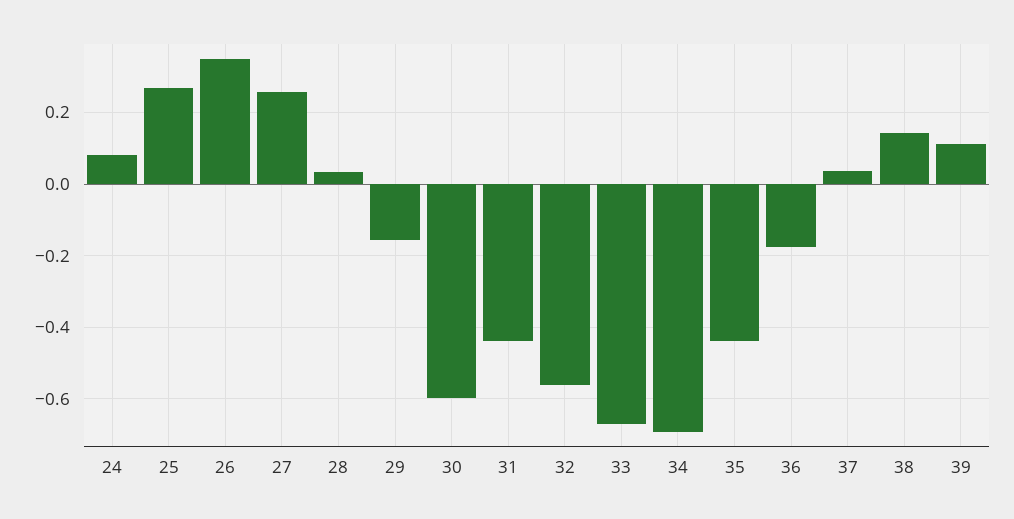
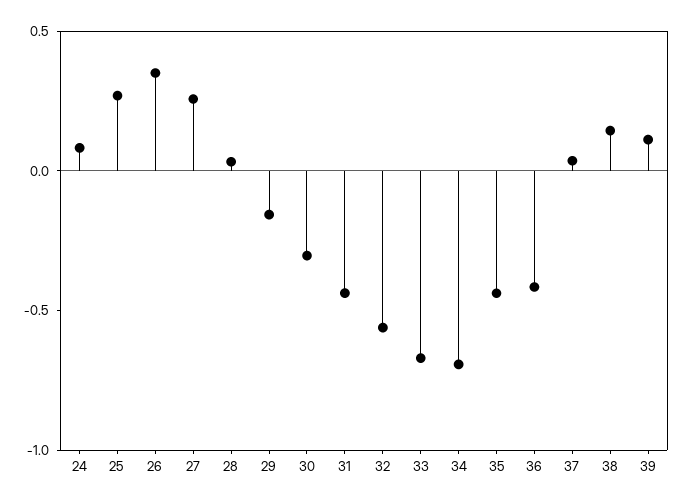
  {
    "24": 0.08,
    "25": 0.26,
    "26": 0.36,
    "27": 0.26,
    "28": 0.04,
    "29": -0.16,
-   "30": -0.6,
+   "30": -0.3,
    "31": -0.44,
    "32": -0.56,
    "33": -0.68,
    "34": -0.7,
    "35": -0.44,
-   "36": -0.18,
+   "36": -0.4,
    "37": 0.04,
    "38": 0.14,
    "39": 0.12
  }

